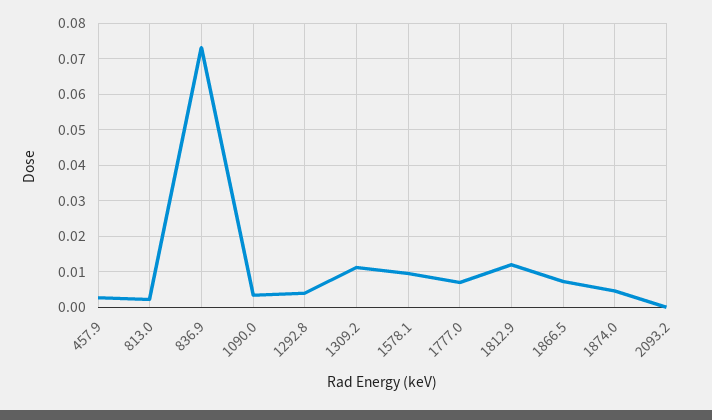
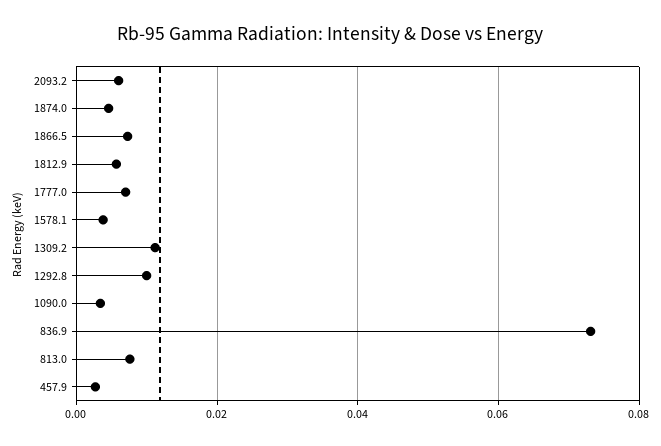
  {
    "457.9": 0.002,
-   "813.0": 0.002,
+   "813.0": 0.008,
    "836.9": 0.074,
    "1090.0": 0.004,
-   "1292.8": 0.004,
+   "1292.8": 0.01,
    "1309.2": 0.012,
-   "1578.1": 0.01,
+   "1578.1": 0.004,
    "1777.0": 0.008,
-   "1812.9": 0.012,
+   "1812.9": 0.006,
    "1866.5": 0.008,
    "1874.0": 0.004,
-   "2093.2": 0
+   "2093.2": 0.006
  }

